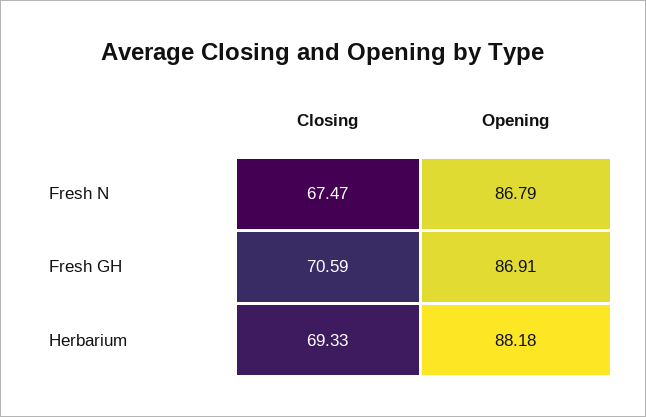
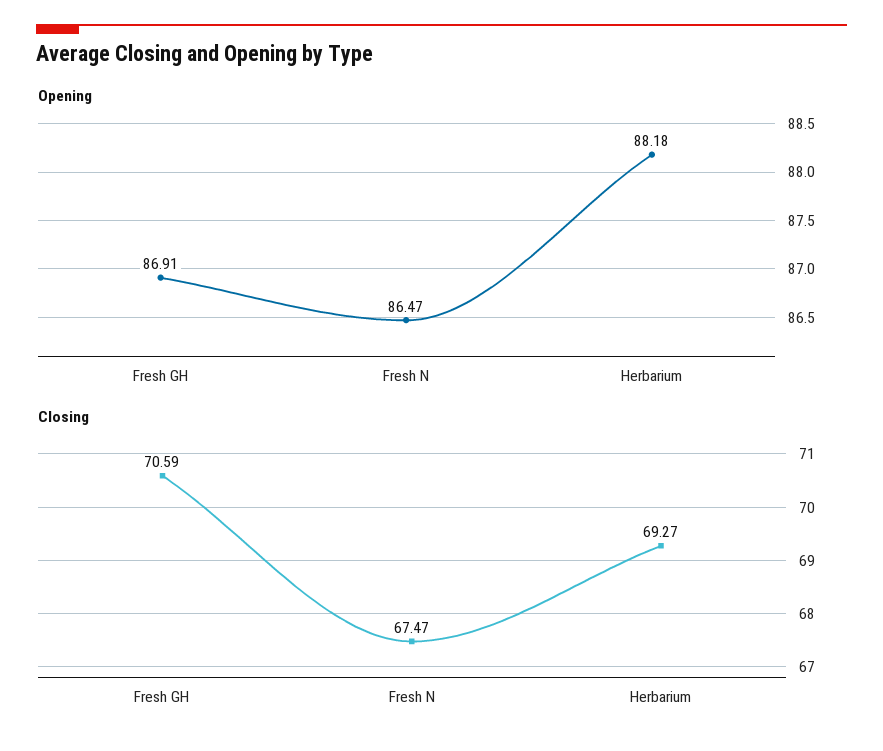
  {
    "Closing": {
      "Fresh N": 67.47,
      "Fresh GH": 70.59,
-     "Herbarium": 69.33
+     "Herbarium": 69.27
    },
    "Opening": {
-     "Fresh N": 86.79,
+     "Fresh N": 86.47,
      "Fresh GH": 86.91,
      "Herbarium": 88.18
    }
  }

